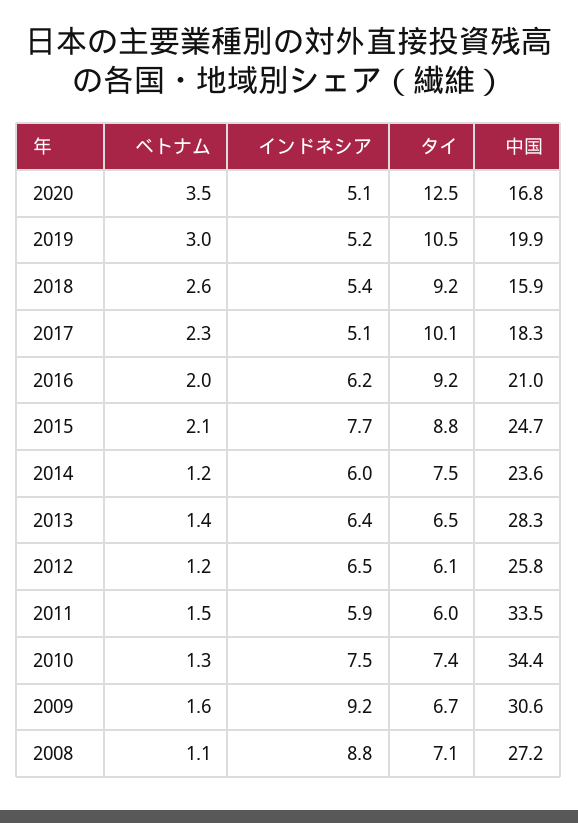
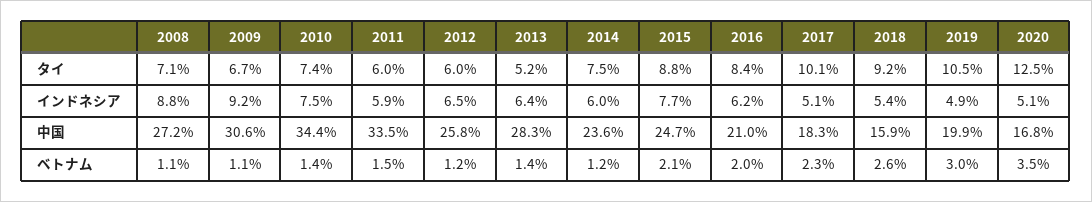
  {
    "ベトナム": {
      "2020": 3.5,
      "2019": 3,
      "2018": 2.6,
      "2017": 2.3,
      "2016": 2,
      "2015": 2.1,
      "2014": 1.2,
      "2013": 1.4,
      "2012": 1.2,
      "2011": 1.5,
-     "2010": 1.3,
+     "2010": 1.4,
-     "2009": 1.6,
+     "2009": 1.1,
      "2008": 1.1
    },
    "インドネシア": {
      "2020": 5.1,
-     "2019": 5.2,
+     "2019": 4.9,
      "2018": 5.4,
      "2017": 5.1,
      "2016": 6.2,
      "2015": 7.7,
      "2014": 6,
      "2013": 6.4,
      "2012": 6.5,
      "2011": 5.9,
      "2010": 7.5,
      "2009": 9.2,
      "2008": 8.8
    },
    "タイ": {
      "2020": 12.5,
      "2019": 10.5,
      "2018": 9.2,
      "2017": 10.1,
-     "2016": 9.2,
+     "2016": 8.4,
      "2015": 8.8,
      "2014": 7.5,
-     "2013": 6.5,
+     "2013": 5.2,
-     "2012": 6.1,
+     "2012": 6,
      "2011": 6,
      "2010": 7.4,
      "2009": 6.7,
      "2008": 7.1
    },
    "中国": {
      "2020": 16.8,
      "2019": 19.9,
      "2018": 15.9,
      "2017": 18.3,
      "2016": 21,
      "2015": 24.7,
      "2014": 23.6,
      "2013": 28.3,
      "2012": 25.8,
      "2011": 33.5,
      "2010": 34.4,
      "2009": 30.6,
      "2008": 27.2
    }
  }

